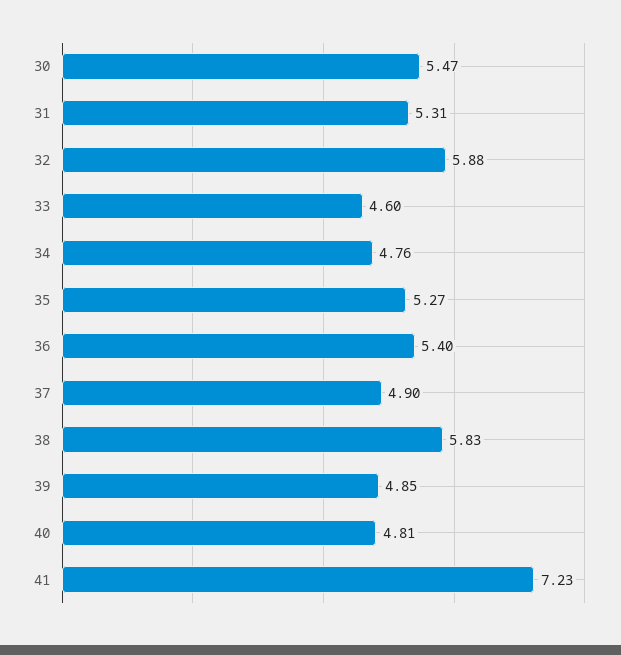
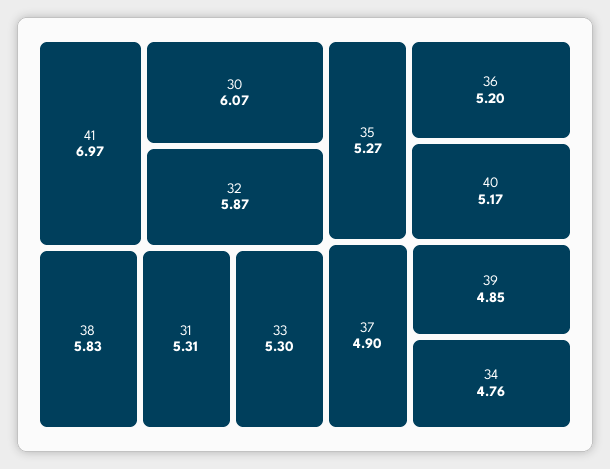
  {
-   "30": 5.47,
+   "30": 6.07,
    "31": 5.31,
-   "32": 5.88,
+   "32": 5.87,
-   "33": 4.6,
+   "33": 5.3,
    "34": 4.76,
    "35": 5.27,
-   "36": 5.4,
+   "36": 5.2,
    "37": 4.9,
    "38": 5.83,
    "39": 4.85,
-   "40": 4.81,
+   "40": 5.17,
-   "41": 7.23
+   "41": 6.97
  }

